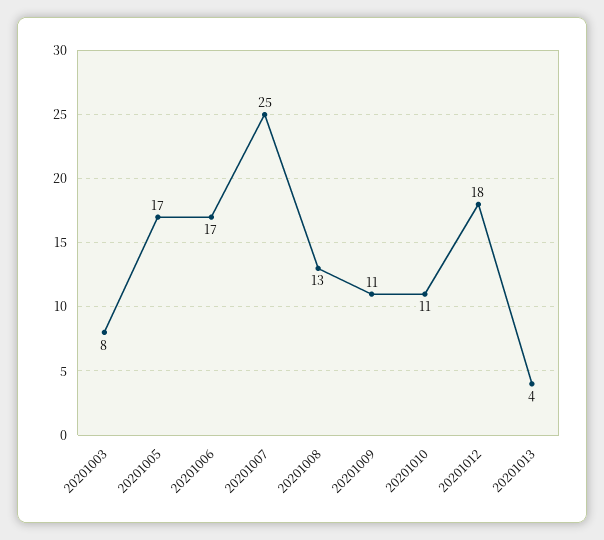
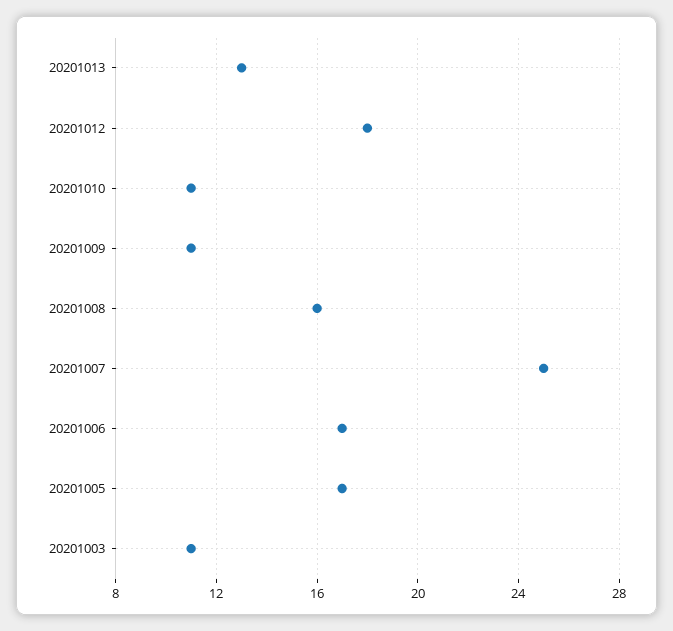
  {
-   "20201003": 8,
+   "20201003": 11,
    "20201005": 17,
    "20201006": 17,
    "20201007": 25,
-   "20201008": 13,
+   "20201008": 16,
    "20201009": 11,
    "20201010": 11,
    "20201012": 18,
-   "20201013": 4
+   "20201013": 13
  }

